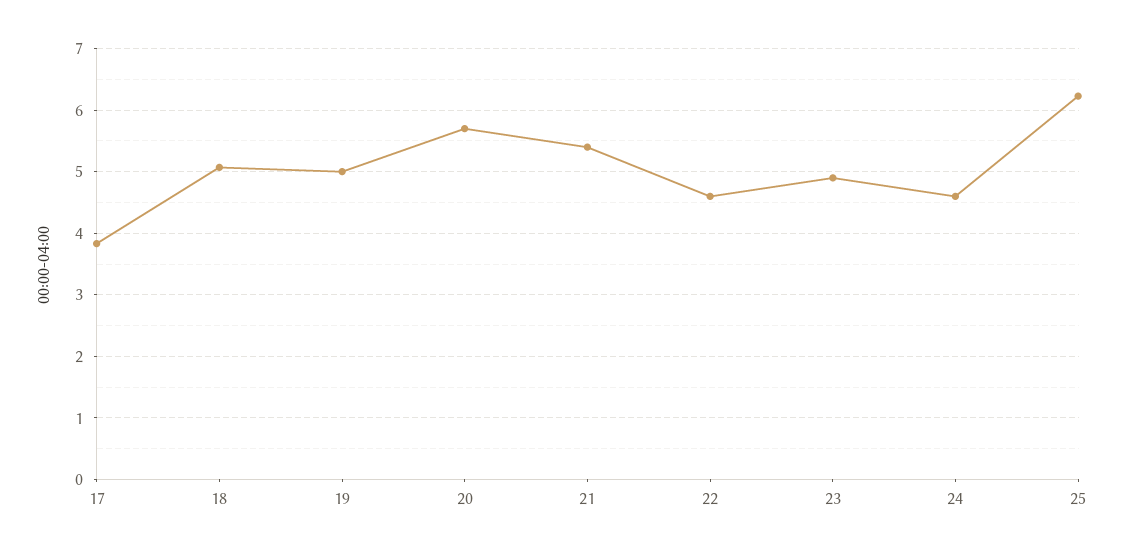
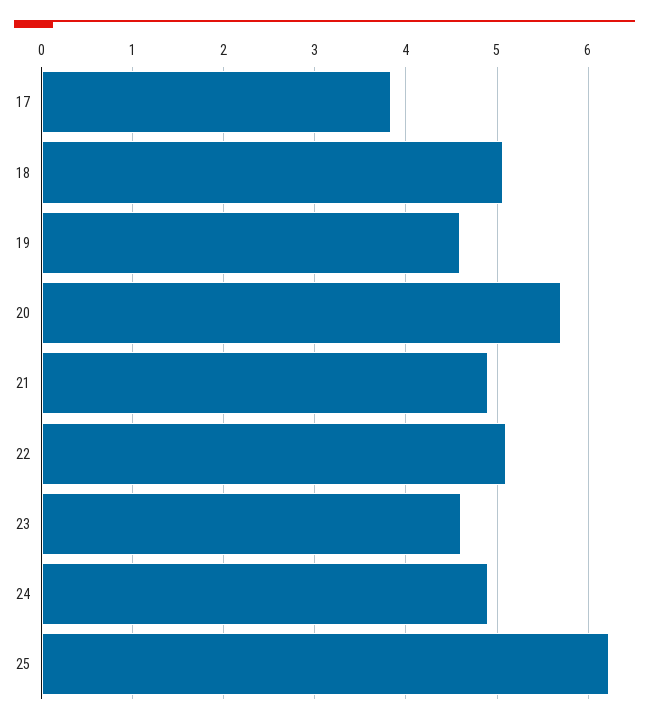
  {
    "17": 3.8,
    "18": 5.1,
-   "19": 5,
+   "19": 4.6,
    "20": 5.7,
-   "21": 5.4,
+   "21": 4.9,
-   "22": 4.6,
+   "22": 5.1,
-   "23": 4.9,
+   "23": 4.6,
-   "24": 4.6,
+   "24": 4.9,
    "25": 6.2
  }

